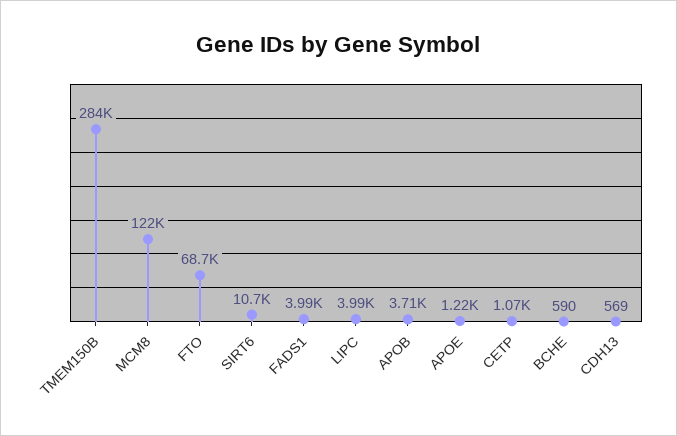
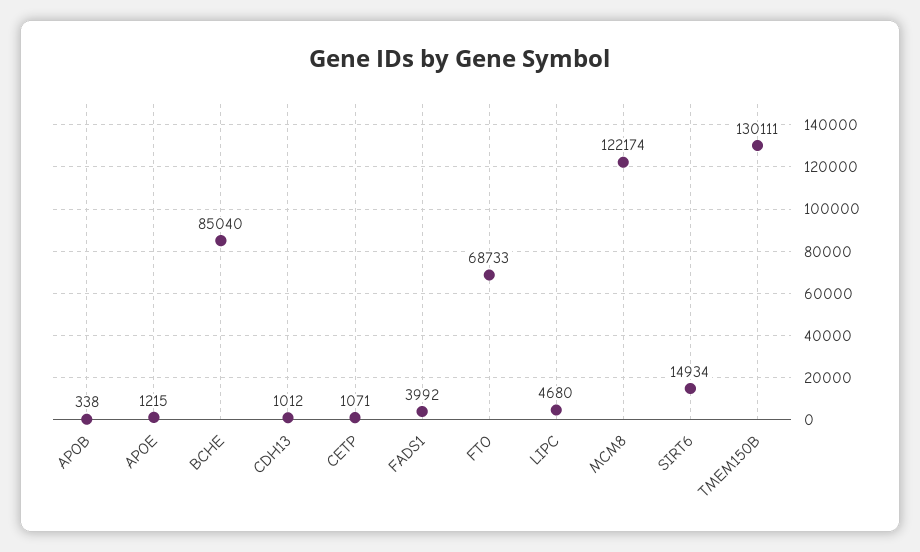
  {
-   "TMEM150B": 284000,
+   "TMEM150B": 130111,
    "MCM8": 122174,
    "FTO": 68733,
-   "SIRT6": 10700,
+   "SIRT6": 14934,
    "FADS1": 3992,
-   "LIPC": 3990,
+   "LIPC": 4680,
-   "APOB": 3710,
+   "APOB": 338,
    "APOE": 1215,
    "CETP": 1071,
-   "BCHE": 590,
+   "BCHE": 85040,
-   "CDH13": 569
+   "CDH13": 1012
  }

